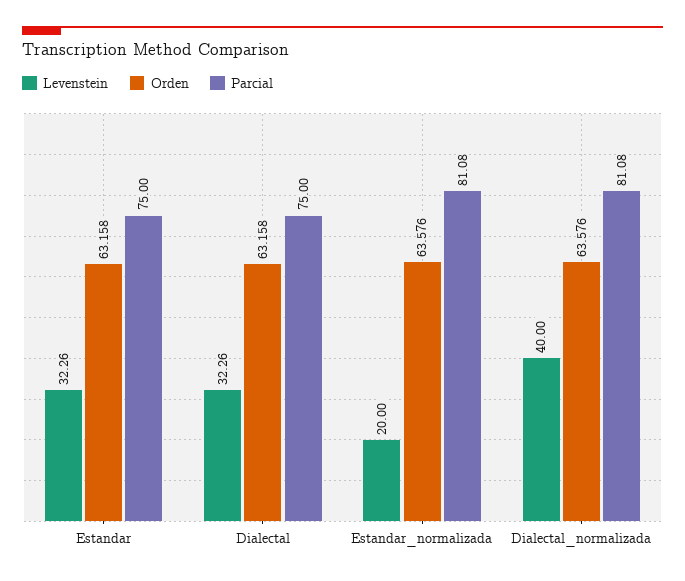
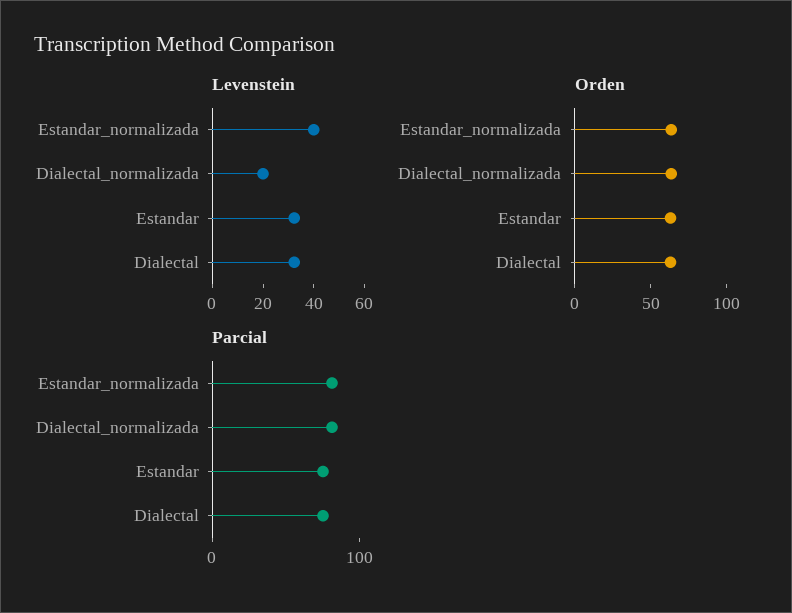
  {
    "Levenstein": {
      "Estandar": 32.26,
      "Dialectal": 32.26,
-     "Estandar_normalizada": 20,
+     "Estandar_normalizada": 40,
-     "Dialectal_normalizada": 40
+     "Dialectal_normalizada": 20
    },
    "Orden": {
      "Estandar": 63.158,
      "Dialectal": 63.158,
      "Estandar_normalizada": 63.576,
      "Dialectal_normalizada": 63.576
    },
    "Parcial": {
      "Estandar": 75,
      "Dialectal": 75,
      "Estandar_normalizada": 81.08,
      "Dialectal_normalizada": 81.08
    }
  }

